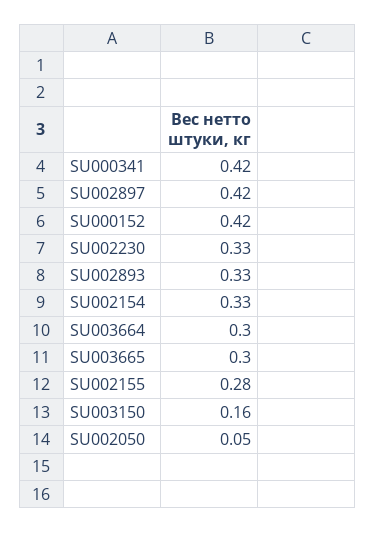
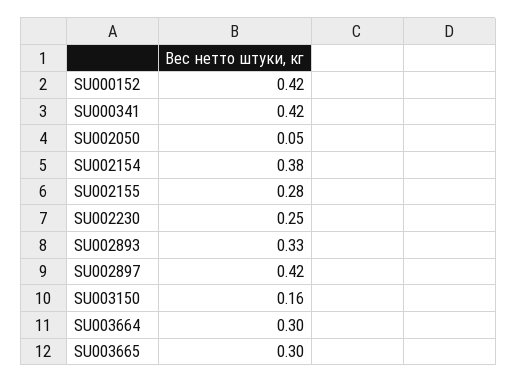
  {
    "SU000341": 0.42,
    "SU002897": 0.42,
    "SU000152": 0.42,
-   "SU002230": 0.33,
+   "SU002230": 0.25,
    "SU002893": 0.33,
-   "SU002154": 0.33,
+   "SU002154": 0.38,
    "SU003664": 0.3,
    "SU003665": 0.3,
    "SU002155": 0.28,
    "SU003150": 0.16,
    "SU002050": 0.05
  }

